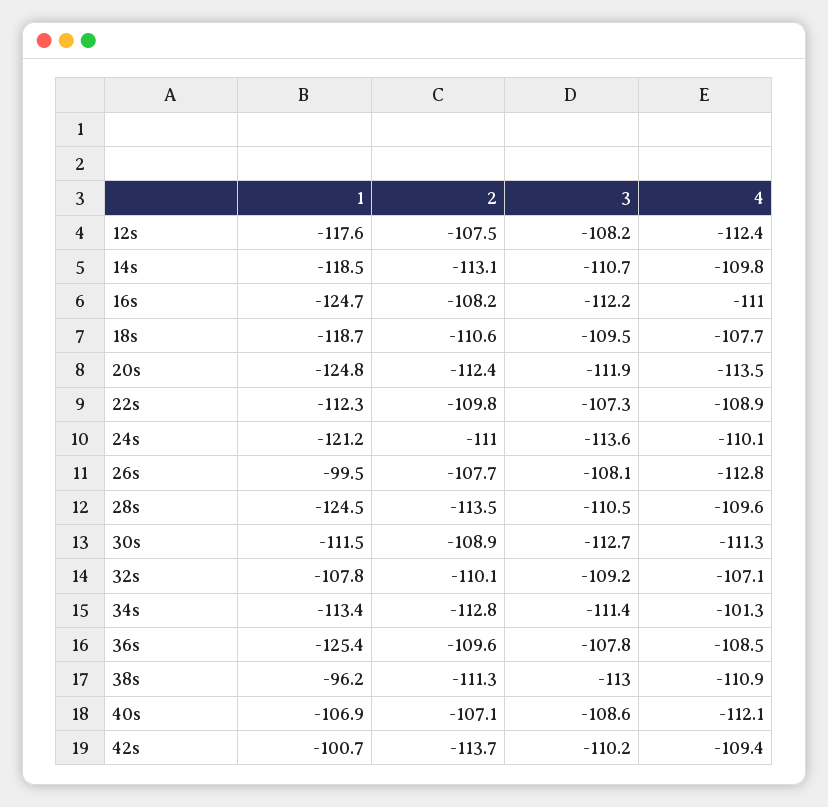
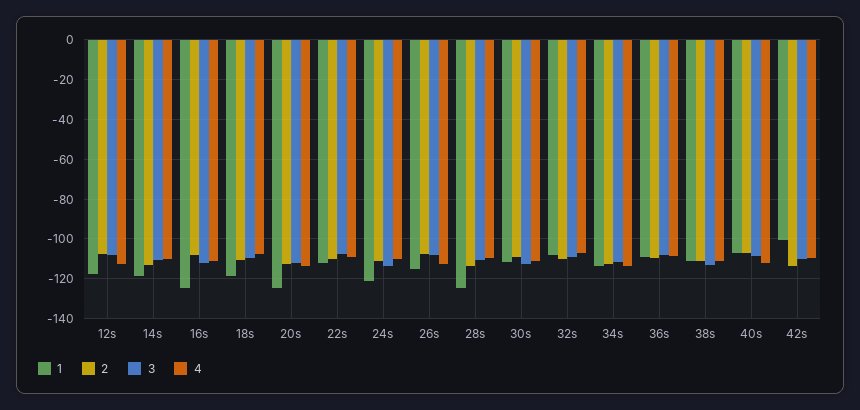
  {
    "1": {
      "12s": -117.6,
      "14s": -118.5,
      "16s": -124.7,
      "18s": -118.7,
      "20s": -124.8,
      "22s": -112.3,
      "24s": -121.2,
-     "26s": -99.5,
+     "26s": -115,
      "28s": -124.5,
      "30s": -111.5,
      "32s": -107.8,
      "34s": -113.4,
-     "36s": -125.4,
+     "36s": -110,
-     "38s": -96.2,
+     "38s": -110,
      "40s": -106.9,
      "42s": -100.7
    },
    "2": {
      "12s": -107.5,
      "14s": -113.1,
      "16s": -108.2,
      "18s": -110.6,
      "20s": -112.4,
      "22s": -109.8,
      "24s": -111,
      "26s": -107.7,
      "28s": -113.5,
      "30s": -108.9,
      "32s": -110.1,
      "34s": -112.8,
      "36s": -109.6,
      "38s": -111.3,
      "40s": -107.1,
      "42s": -113.7
    },
    "3": {
      "12s": -108.2,
      "14s": -110.7,
      "16s": -112.2,
      "18s": -109.5,
      "20s": -111.9,
      "22s": -107.3,
      "24s": -113.6,
      "26s": -108.1,
      "28s": -110.5,
      "30s": -112.7,
      "32s": -109.2,
      "34s": -111.4,
      "36s": -107.8,
      "38s": -113,
      "40s": -108.6,
      "42s": -110.2
    },
    "4": {
      "12s": -112.4,
      "14s": -109.8,
      "16s": -111,
      "18s": -107.7,
      "20s": -113.5,
      "22s": -108.9,
      "24s": -110.1,
      "26s": -112.8,
      "28s": -109.6,
      "30s": -111.3,
      "32s": -107.1,
-     "34s": -101.3,
+     "34s": -115,
      "36s": -108.5,
      "38s": -110.9,
      "40s": -112.1,
      "42s": -109.4
    }
  }

